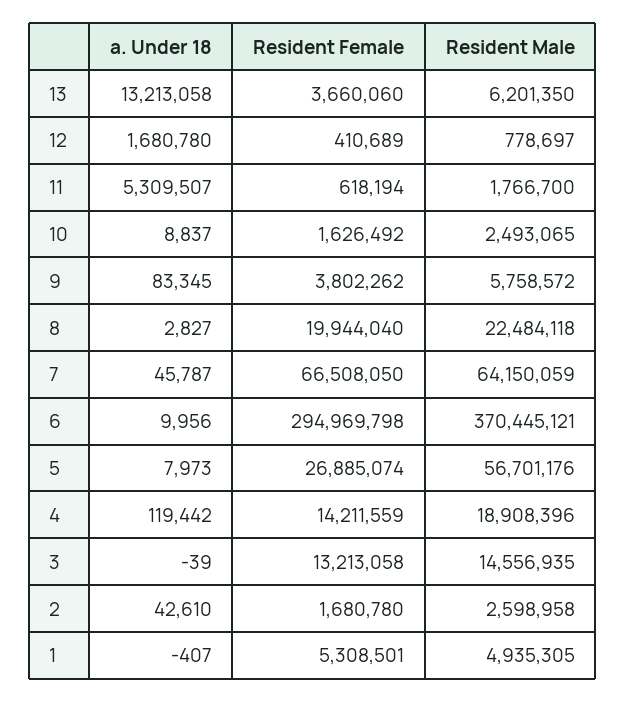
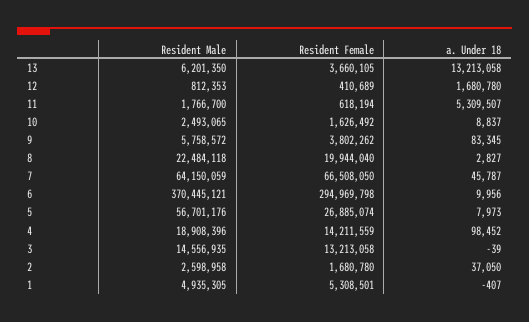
  {
    "a. Under 18": {
      "13": 13213058,
      "12": 1680780,
      "11": 5309507,
      "10": 8837,
      "9": 83345,
      "8": 2827,
      "7": 45787,
      "6": 9956,
      "5": 7973,
-     "4": 119442,
+     "4": 98452,
      "3": -39,
-     "2": 42610,
+     "2": 37050,
      "1": -407
    },
    "Resident Female": {
-     "13": 3660060,
+     "13": 3660105,
      "12": 410689,
      "11": 618194,
      "10": 1626492,
      "9": 3802262,
      "8": 19944040,
      "7": 66508050,
      "6": 294969798,
      "5": 26885074,
      "4": 14211559,
      "3": 13213058,
      "2": 1680780,
      "1": 5308501
    },
    "Resident Male": {
      "13": 6201350,
-     "12": 778697,
+     "12": 812353,
      "11": 1766700,
      "10": 2493065,
      "9": 5758572,
      "8": 22484118,
      "7": 64150059,
      "6": 370445121,
      "5": 56701176,
      "4": 18908396,
      "3": 14556935,
      "2": 2598958,
      "1": 4935305
    }
  }

